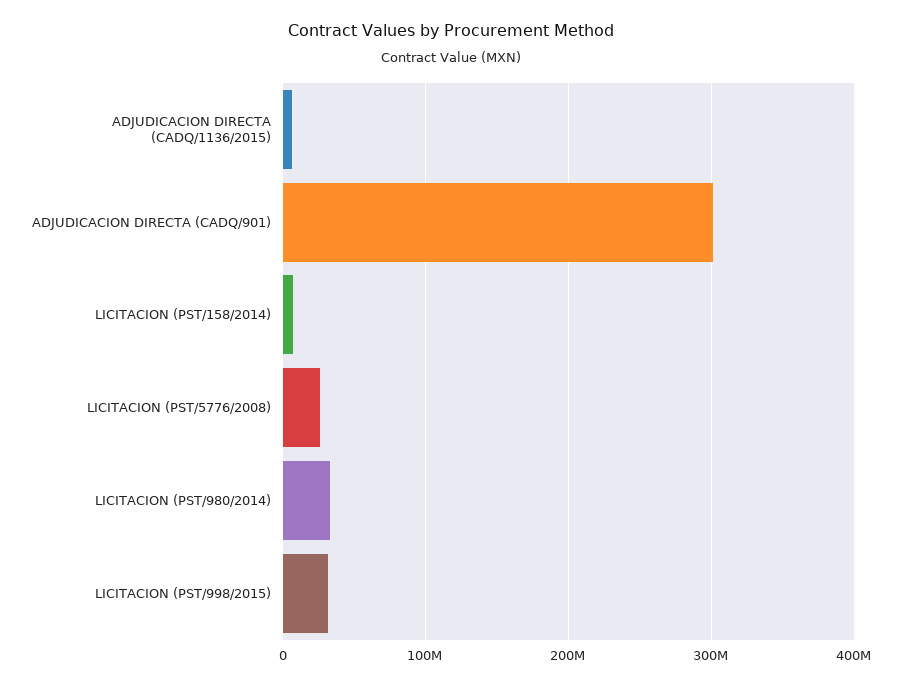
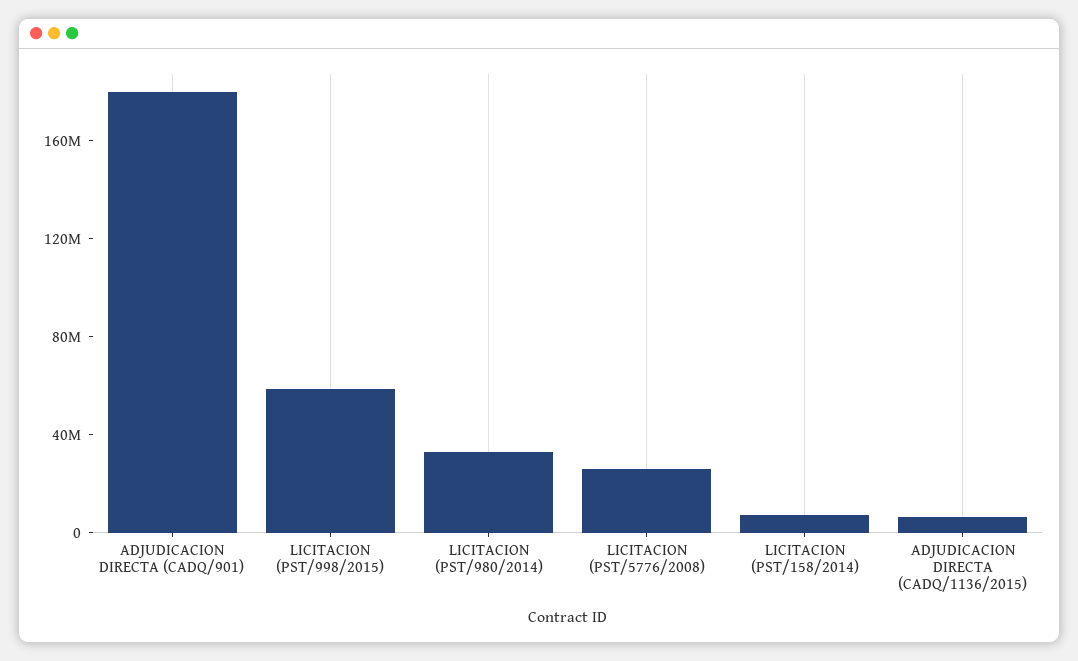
  {
    "ADJUDICACION DIRECTA (CADQ/1136/2015)": 10000000,
-   "ADJUDICACION DIRECTA (CADQ/901)": 300000000,
+   "ADJUDICACION DIRECTA (CADQ/901)": 180000000,
    "LICITACION (PST/158/2014)": 10000000,
    "LICITACION (PST/5776/2008)": 30000000,
    "LICITACION (PST/980/2014)": 30000000,
-   "LICITACION (PST/998/2015)": 30000000
+   "LICITACION (PST/998/2015)": 60000000
  }

